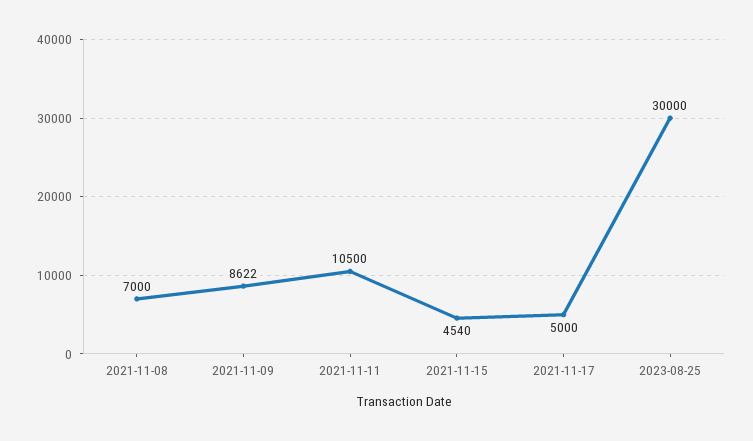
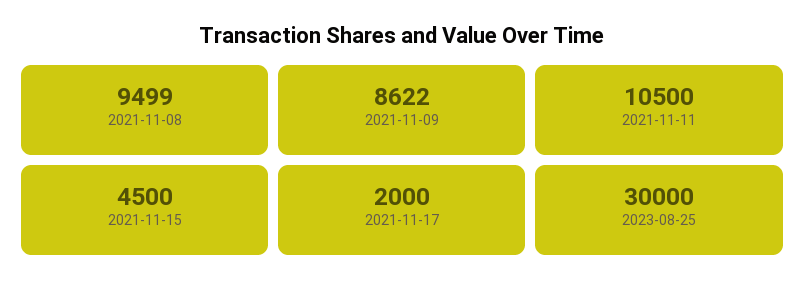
  {
-   "2021-11-08": 7000,
+   "2021-11-08": 9499,
    "2021-11-09": 8622,
    "2021-11-11": 10500,
-   "2021-11-15": 4540,
+   "2021-11-15": 4500,
-   "2021-11-17": 5000,
+   "2021-11-17": 2000,
    "2023-08-25": 30000
  }

